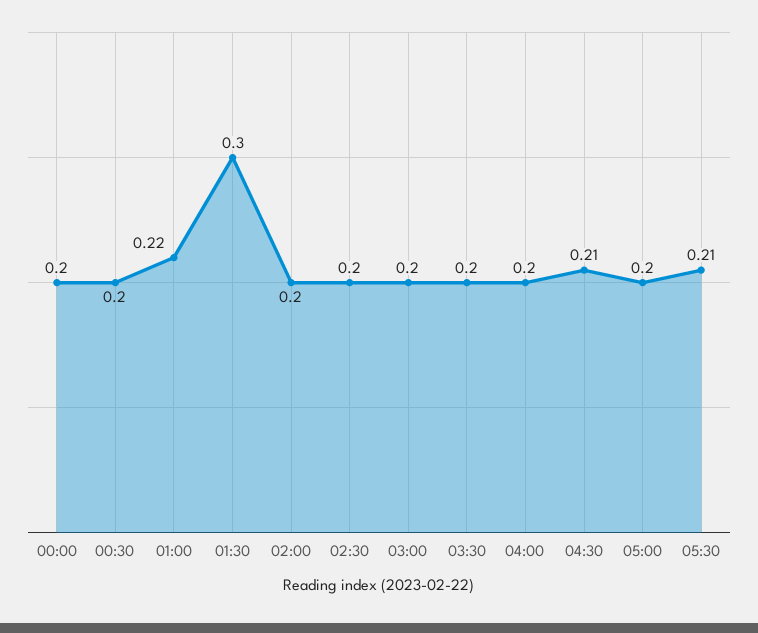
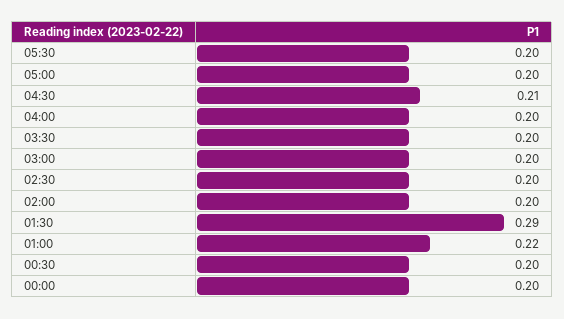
  {
    "00:00": 0.2,
    "00:30": 0.2,
    "01:00": 0.22,
-   "01:30": 0.3,
+   "01:30": 0.29,
    "02:00": 0.2,
    "02:30": 0.2,
    "03:00": 0.2,
    "03:30": 0.2,
    "04:00": 0.2,
    "04:30": 0.21,
    "05:00": 0.2,
-   "05:30": 0.21
+   "05:30": 0.2
  }

